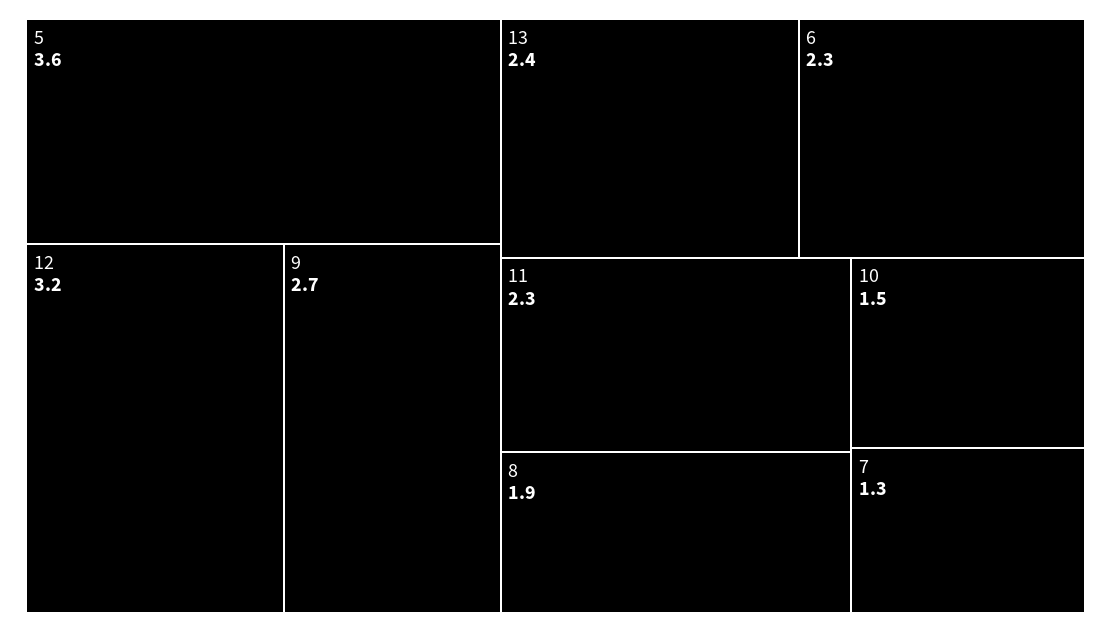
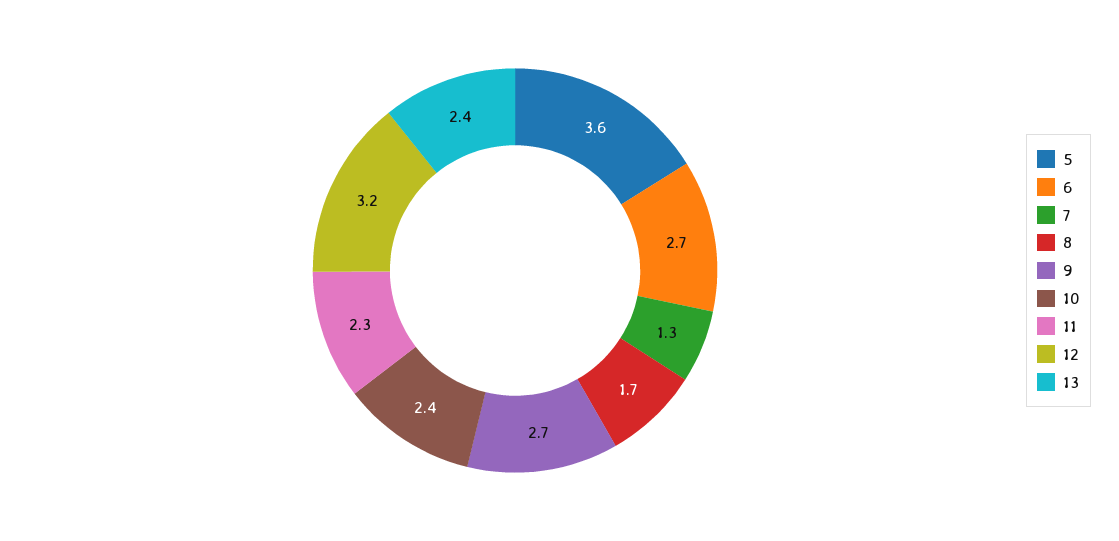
  {
    "5": 3.6,
    "12": 3.2,
    "9": 2.7,
    "13": 2.4,
-   "6": 2.3,
+   "6": 2.7,
    "11": 2.3,
-   "8": 1.9,
+   "8": 1.7,
-   "10": 1.5,
+   "10": 2.4,
    "7": 1.3
  }

